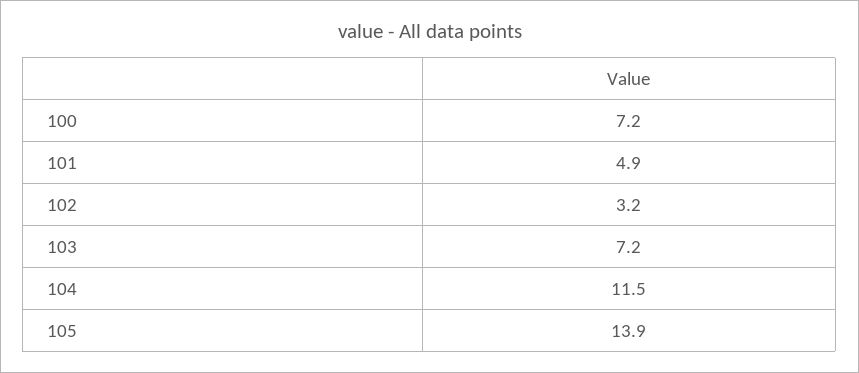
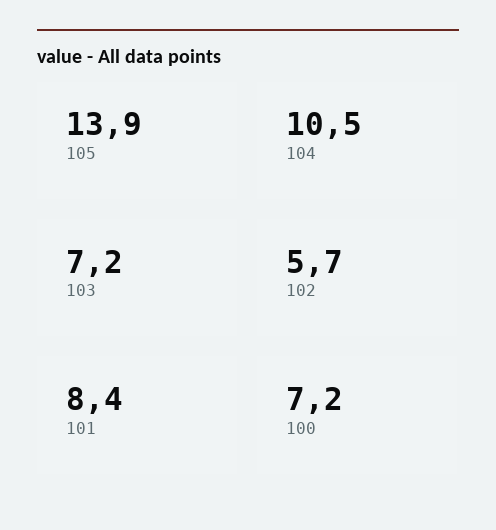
  {
    "100": 7.2,
-   "101": 4.9,
+   "101": 8.4,
-   "102": 3.2,
+   "102": 5.7,
    "103": 7.2,
-   "104": 11.5,
+   "104": 10.5,
    "105": 13.9
  }

